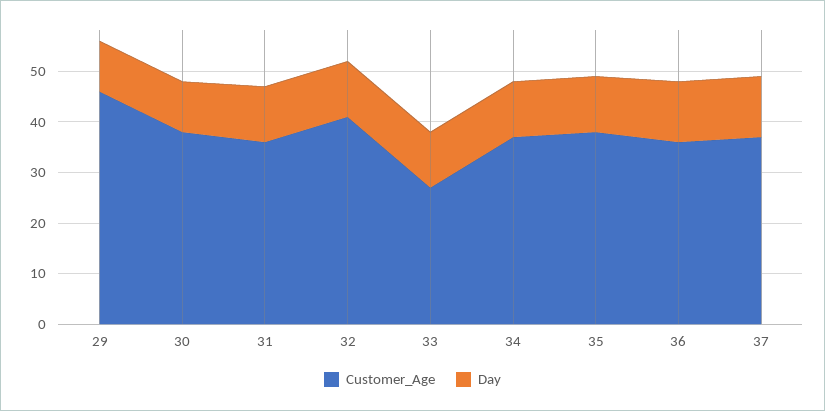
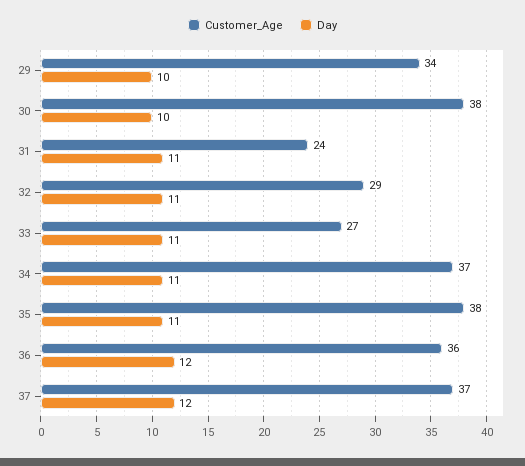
  {
    "Customer_Age": {
-     "29": 45,
+     "29": 34,
      "30": 38,
-     "31": 35,
+     "31": 24,
-     "32": 40,
+     "32": 29,
      "33": 27,
      "34": 37,
      "35": 38,
      "36": 36,
      "37": 37
    },
    "Day": {
      "29": 10,
      "30": 10,
      "31": 11,
      "32": 11,
      "33": 11,
      "34": 11,
      "35": 11,
      "36": 12,
      "37": 12
    }
  }

